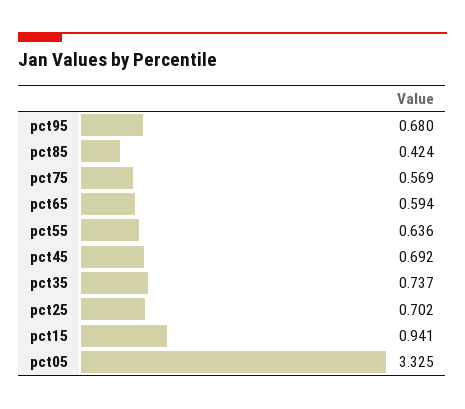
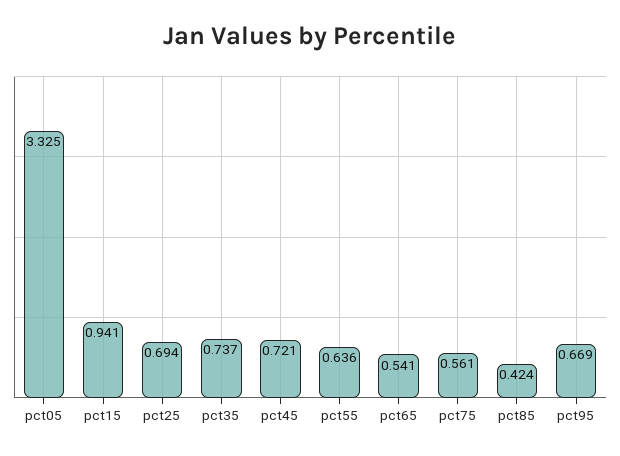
  {
-   "pct95": 0.68,
+   "pct95": 0.669,
    "pct85": 0.424,
-   "pct75": 0.569,
+   "pct75": 0.561,
-   "pct65": 0.594,
+   "pct65": 0.541,
    "pct55": 0.636,
-   "pct45": 0.692,
+   "pct45": 0.721,
    "pct35": 0.737,
-   "pct25": 0.702,
+   "pct25": 0.694,
    "pct15": 0.941,
    "pct05": 3.325
  }

